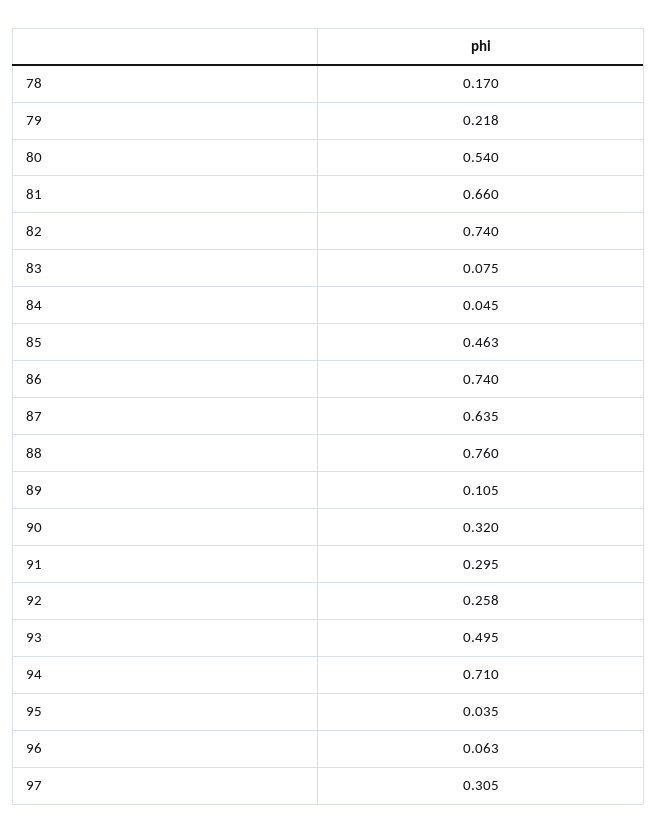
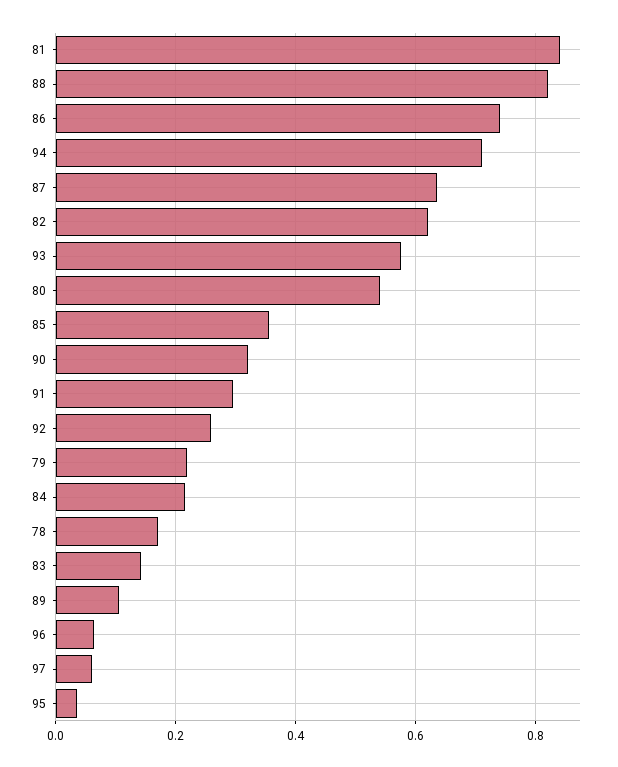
  {
    "78": 0.17,
    "79": 0.218,
    "80": 0.54,
-   "81": 0.66,
+   "81": 0.84,
-   "82": 0.74,
+   "82": 0.62,
-   "83": 0.075,
+   "83": 0.14,
-   "84": 0.045,
+   "84": 0.22,
-   "85": 0.463,
+   "85": 0.36,
    "86": 0.74,
    "87": 0.635,
-   "88": 0.76,
+   "88": 0.82,
    "89": 0.105,
    "90": 0.32,
    "91": 0.295,
    "92": 0.258,
-   "93": 0.495,
+   "93": 0.58,
    "94": 0.71,
    "95": 0.035,
    "96": 0.063,
-   "97": 0.305
+   "97": 0.06
  }

